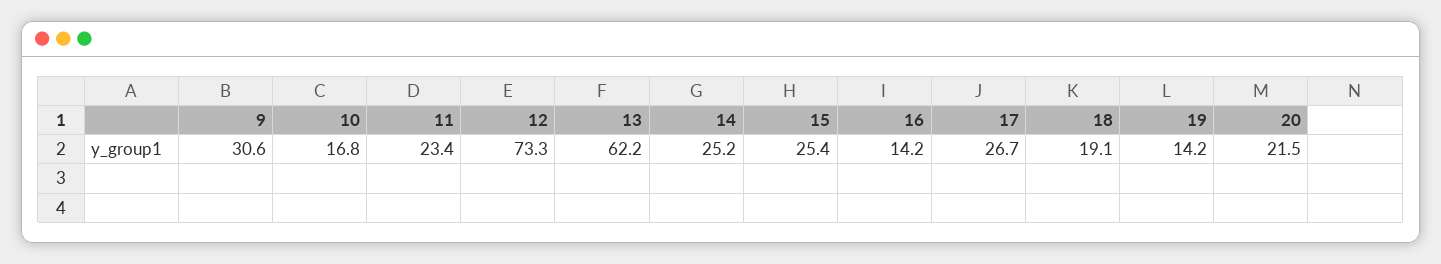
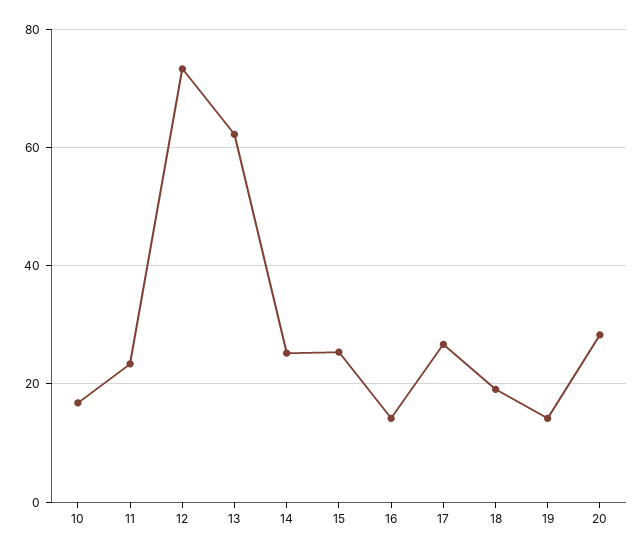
  {
-   "9": 30.6,
    "10": 16.8,
    "11": 23.4,
    "12": 73.3,
    "13": 62.2,
    "14": 25.2,
    "15": 25.4,
    "16": 14.2,
    "17": 26.7,
    "18": 19.1,
    "19": 14.2,
-   "20": 21.5
+   "20": 28
  }

